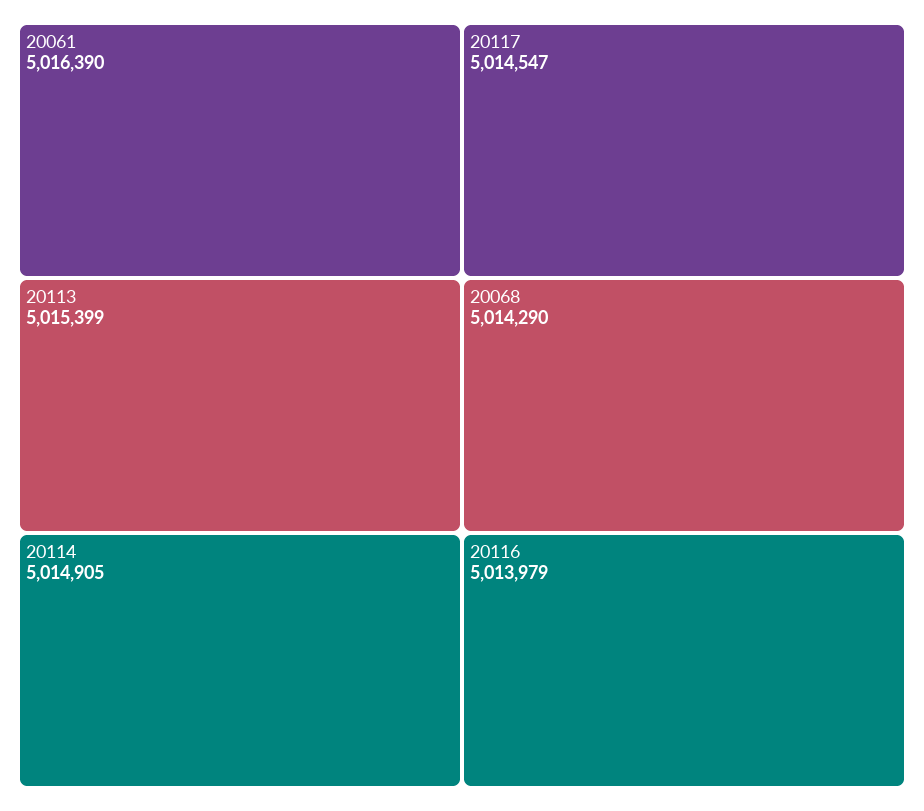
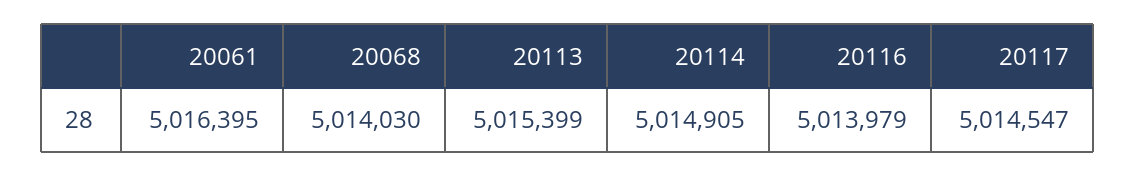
  {
-   "20061": 5016390,
+   "20061": 5016395,
    "20113": 5015399,
    "20114": 5014905,
    "20117": 5014547,
-   "20068": 5014290,
+   "20068": 5014030,
    "20116": 5013979
  }

